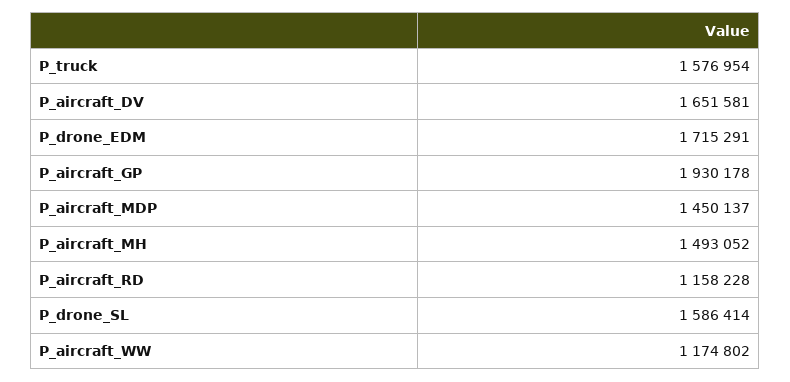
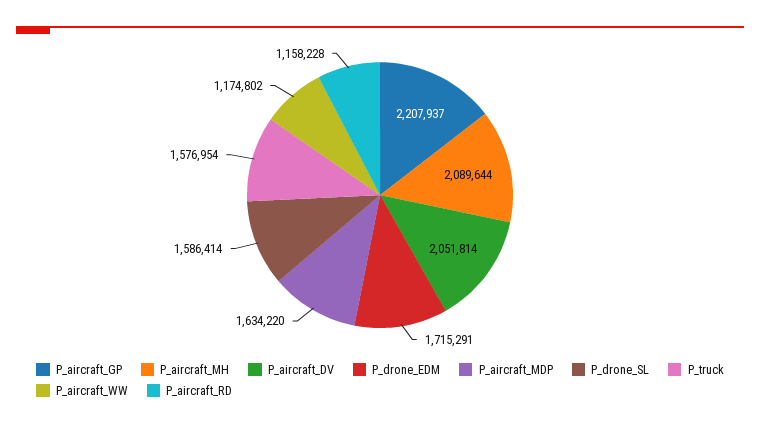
  {
    "P_truck": 1576954,
-   "P_aircraft_DV": 1651581,
+   "P_aircraft_DV": 2051814,
    "P_drone_EDM": 1715291,
-   "P_aircraft_GP": 1930178,
+   "P_aircraft_GP": 2207937,
-   "P_aircraft_MDP": 1450137,
+   "P_aircraft_MDP": 1634220,
-   "P_aircraft_MH": 1493052,
+   "P_aircraft_MH": 2089644,
    "P_aircraft_RD": 1158228,
    "P_drone_SL": 1586414,
    "P_aircraft_WW": 1174802
  }

